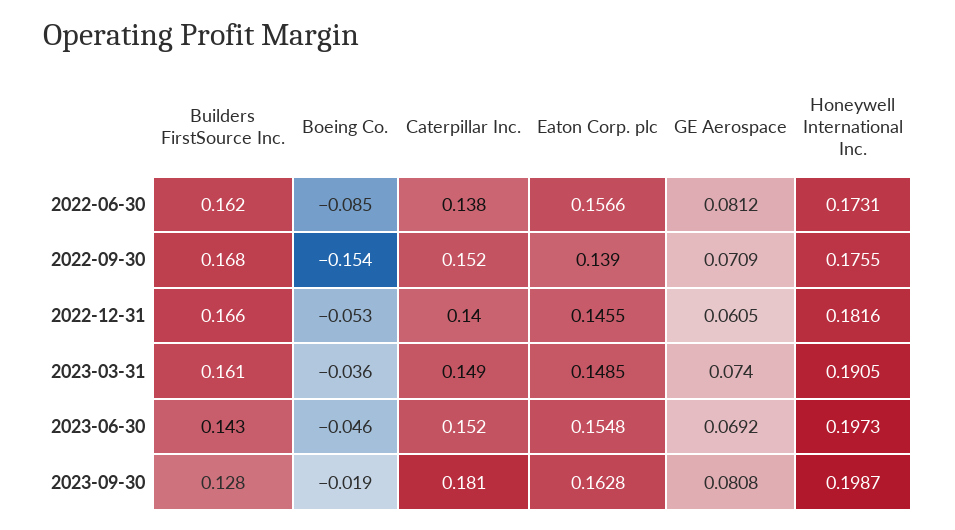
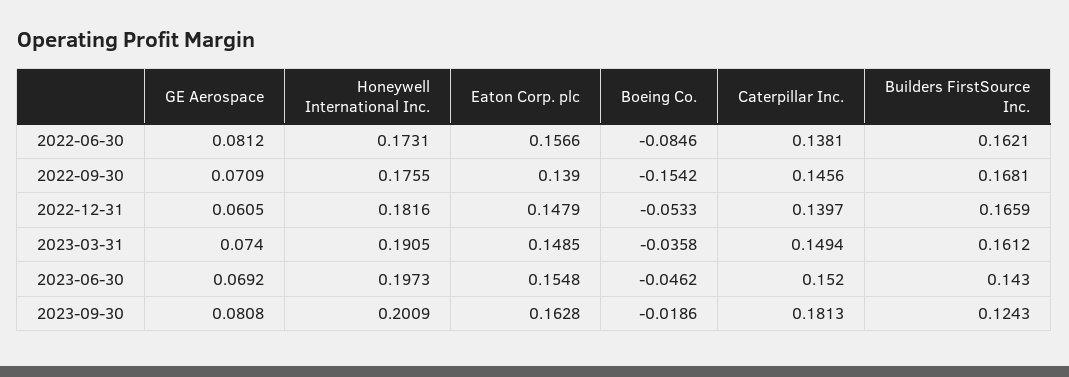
  {
    "Builders FirstSource Inc.": {
      "2022-06-30": 0.1621,
      "2022-09-30": 0.1681,
      "2022-12-31": 0.1659,
      "2023-03-31": 0.1612,
      "2023-06-30": 0.143,
-     "2023-09-30": 0.128
+     "2023-09-30": 0.1243
    },
    "Boeing Co.": {
      "2022-06-30": -0.0846,
      "2022-09-30": -0.1542,
      "2022-12-31": -0.0533,
      "2023-03-31": -0.0358,
      "2023-06-30": -0.0462,
      "2023-09-30": -0.0186
    },
    "Caterpillar Inc.": {
      "2022-06-30": 0.1381,
-     "2022-09-30": 0.152,
+     "2022-09-30": 0.1456,
      "2022-12-31": 0.1397,
      "2023-03-31": 0.1494,
      "2023-06-30": 0.152,
      "2023-09-30": 0.1813
    },
    "Eaton Corp. plc": {
      "2022-06-30": 0.1566,
      "2022-09-30": 0.139,
-     "2022-12-31": 0.1455,
+     "2022-12-31": 0.1479,
      "2023-03-31": 0.1485,
      "2023-06-30": 0.1548,
      "2023-09-30": 0.1628
    },
    "GE Aerospace": {
      "2022-06-30": 0.0812,
      "2022-09-30": 0.0709,
      "2022-12-31": 0.0605,
      "2023-03-31": 0.074,
      "2023-06-30": 0.0692,
      "2023-09-30": 0.0808
    },
    "Honeywell International Inc.": {
      "2022-06-30": 0.1731,
      "2022-09-30": 0.1755,
      "2022-12-31": 0.1816,
      "2023-03-31": 0.1905,
      "2023-06-30": 0.1973,
-     "2023-09-30": 0.1987
+     "2023-09-30": 0.2009
    }
  }

